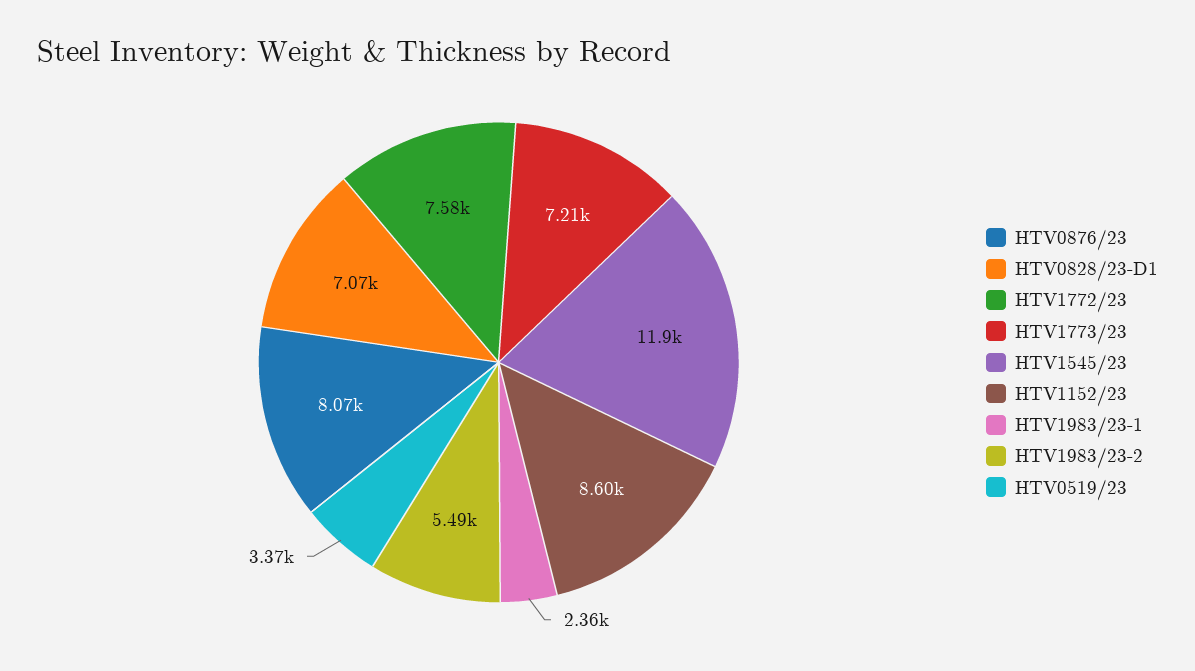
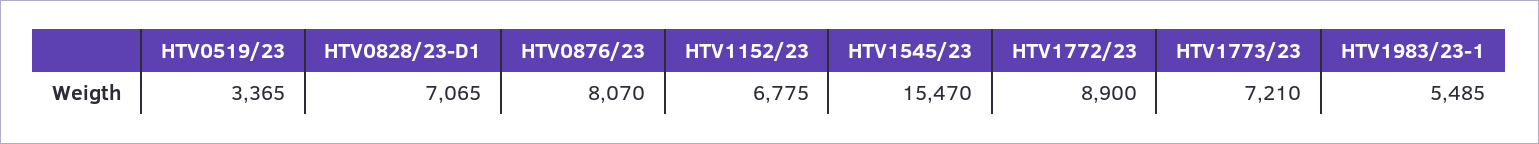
  {
    "HTV0876/23": 8070,
    "HTV0828/23-D1": 7065,
-   "HTV1772/23": 7580,
+   "HTV1772/23": 8900,
    "HTV1773/23": 7210,
-   "HTV1545/23": 11900,
+   "HTV1545/23": 15470,
-   "HTV1152/23": 8600,
+   "HTV1152/23": 6775,
-   "HTV1983/23-1": 2360,
+   "HTV1983/23-1": 5485,
-   "HTV1983/23-2": 5490,
    "HTV0519/23": 3365
  }

